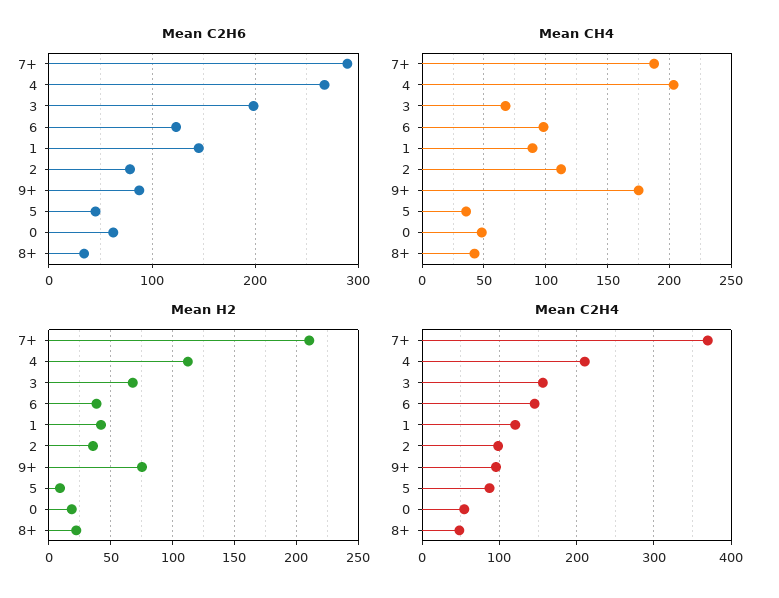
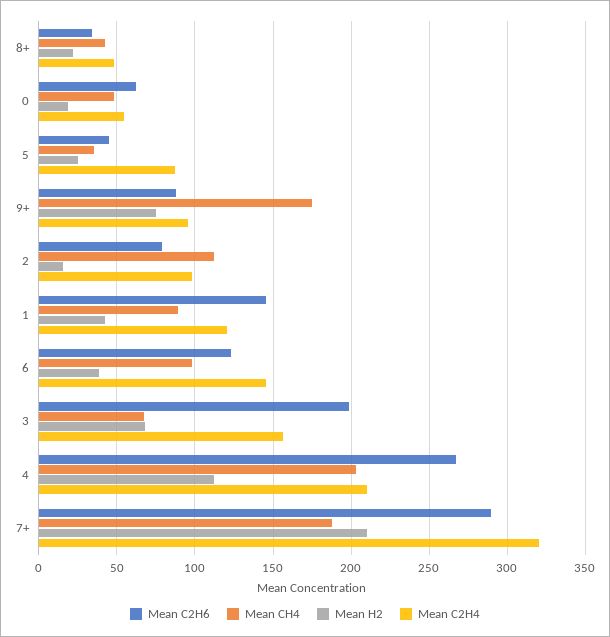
  {
    "Mean C2H6": {
      "7+": 290,
      "4": 265,
      "3": 200,
      "6": 125,
      "1": 145,
      "2": 80,
      "9+": 90,
      "5": 45,
      "0": 60,
      "8+": 35
    },
    "Mean CH4": {
      "7+": 190,
      "4": 205,
      "3": 70,
      "6": 100,
      "1": 90,
      "2": 110,
      "9+": 175,
      "5": 35,
      "0": 50,
      "8+": 40
    },
    "Mean H2": {
      "7+": 210,
      "4": 110,
      "3": 70,
      "6": 40,
      "1": 40,
-     "2": 35,
+     "2": 15,
      "9+": 75,
-     "5": 10,
+     "5": 25,
      "0": 20,
      "8+": 20
    },
    "Mean C2H4": {
-     "7+": 370,
+     "7+": 320,
      "4": 210,
      "3": 155,
      "6": 145,
      "1": 120,
      "2": 100,
      "9+": 95,
      "5": 85,
      "0": 55,
      "8+": 50
    }
  }

